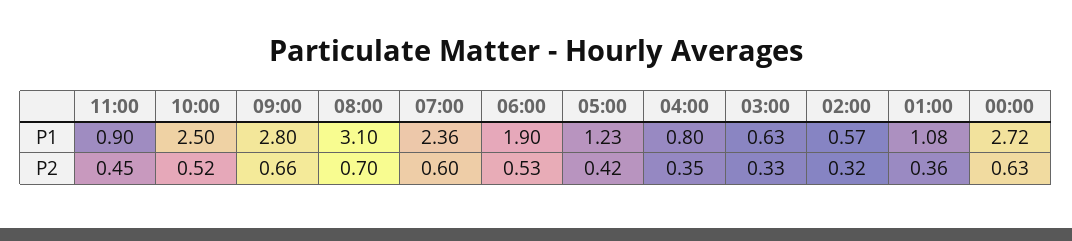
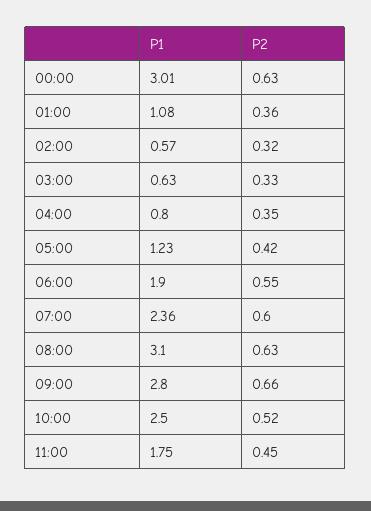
  {
    "11:00": {
-     "P1": 0.9,
+     "P1": 1.75,
      "P2": 0.45
    },
    "10:00": {
      "P1": 2.5,
      "P2": 0.52
    },
    "09:00": {
      "P1": 2.8,
      "P2": 0.66
    },
    "08:00": {
      "P1": 3.1,
-     "P2": 0.7
+     "P2": 0.63
    },
    "07:00": {
      "P1": 2.36,
      "P2": 0.6
    },
    "06:00": {
      "P1": 1.9,
-     "P2": 0.53
+     "P2": 0.55
    },
    "05:00": {
      "P1": 1.23,
      "P2": 0.42
    },
    "04:00": {
      "P1": 0.8,
      "P2": 0.35
    },
    "03:00": {
      "P1": 0.63,
      "P2": 0.33
    },
    "02:00": {
      "P1": 0.57,
      "P2": 0.32
    },
    "01:00": {
      "P1": 1.08,
      "P2": 0.36
    },
    "00:00": {
-     "P1": 2.72,
+     "P1": 3.01,
      "P2": 0.63
    }
  }

